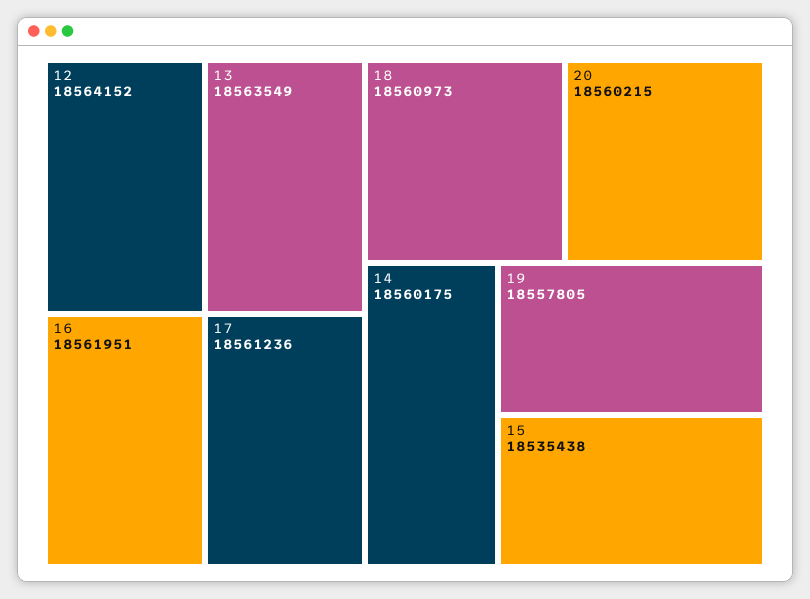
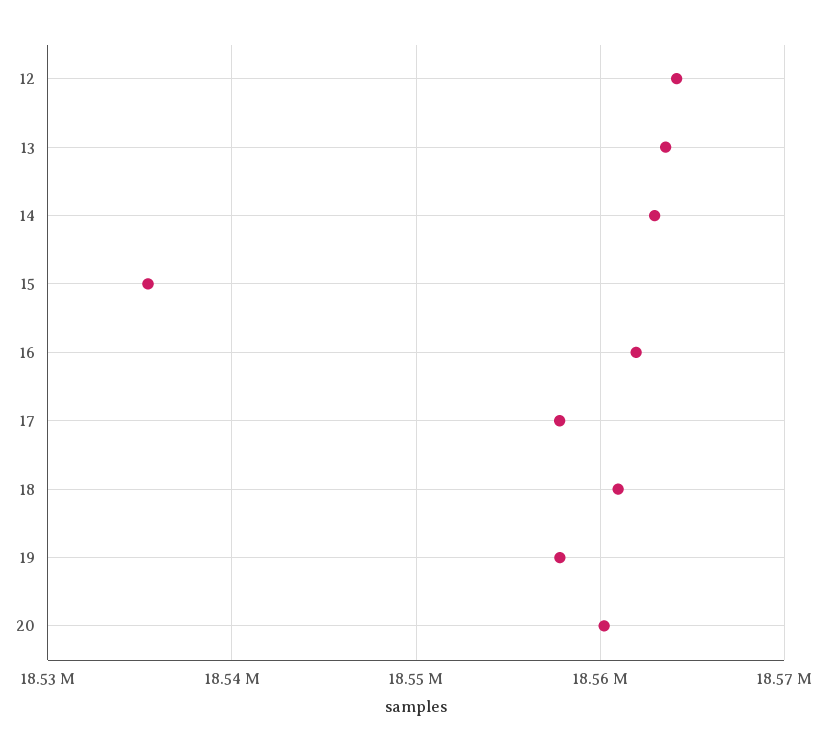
  {
    "12": 18564152,
    "13": 18563549,
    "16": 18561951,
-   "17": 18561236,
+   "17": 18558000,
    "18": 18560973,
    "20": 18560215,
-   "14": 18560175,
+   "14": 18563000,
    "19": 18557805,
    "15": 18535438
  }

